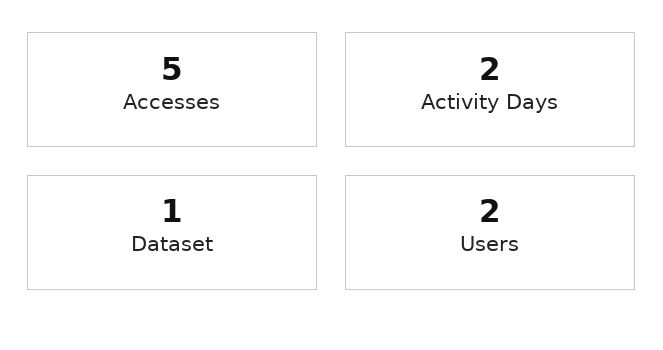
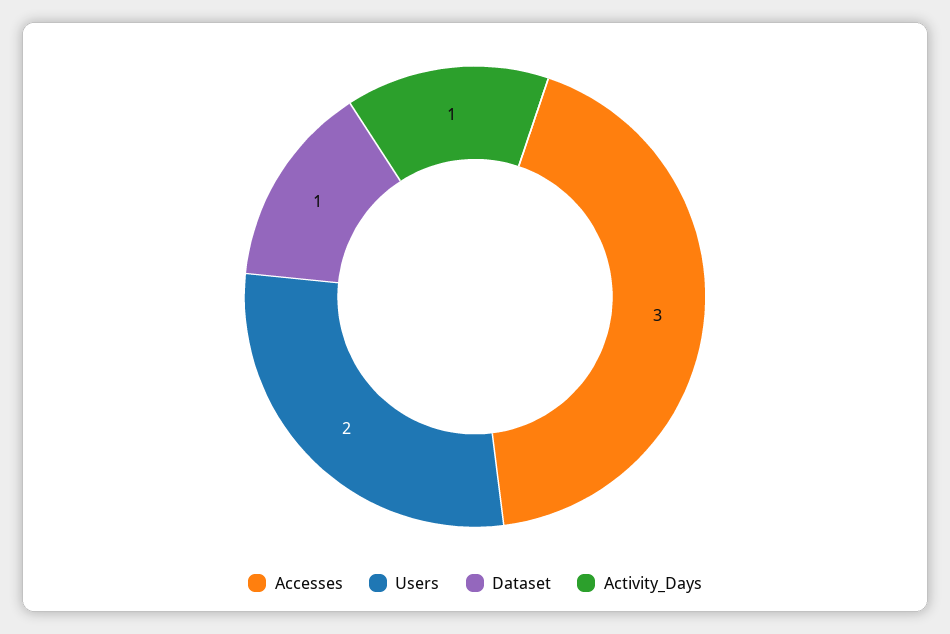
  {
-   "Accesses": 5,
+   "Accesses": 3,
-   "Activity Days": 2,
+   "Activity Days": 1,
    "Dataset": 1,
    "Users": 2
  }

